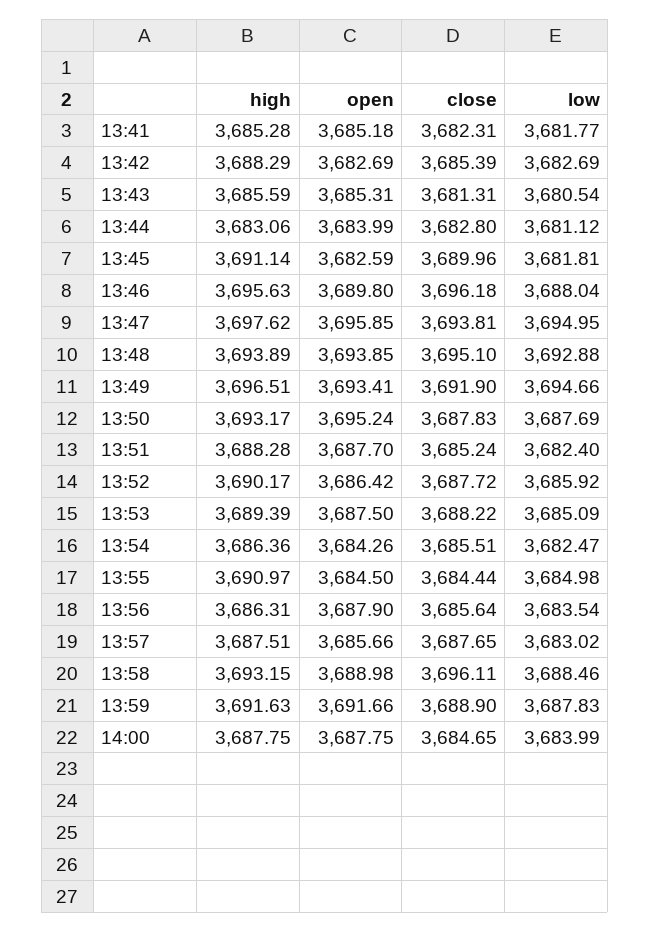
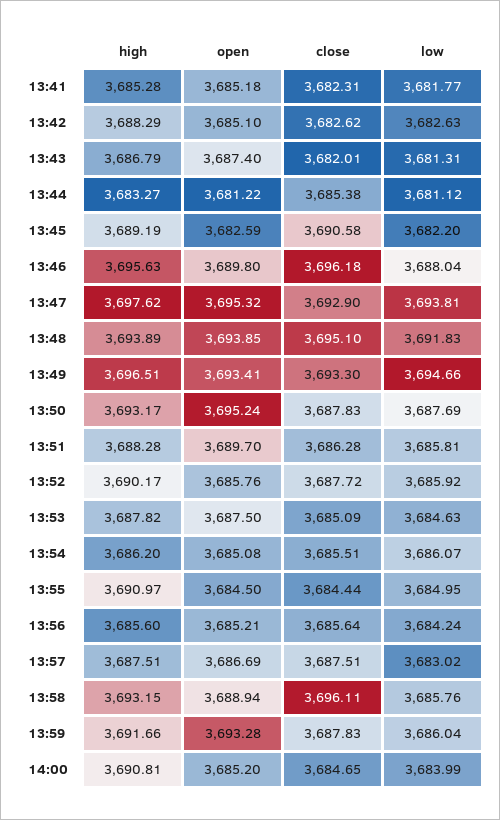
  {
    "high": {
      "13:41": 3685.28,
      "13:42": 3688.29,
-     "13:43": 3685.59,
+     "13:43": 3686.79,
-     "13:44": 3683.06,
+     "13:44": 3683.27,
-     "13:45": 3691.14,
+     "13:45": 3689.19,
      "13:46": 3695.63,
      "13:47": 3697.62,
      "13:48": 3693.89,
      "13:49": 3696.51,
      "13:50": 3693.17,
      "13:51": 3688.28,
      "13:52": 3690.17,
-     "13:53": 3689.39,
+     "13:53": 3687.82,
-     "13:54": 3686.36,
+     "13:54": 3686.2,
      "13:55": 3690.97,
-     "13:56": 3686.31,
+     "13:56": 3685.6,
      "13:57": 3687.51,
      "13:58": 3693.15,
-     "13:59": 3691.63,
+     "13:59": 3691.66,
-     "14:00": 3687.75
+     "14:00": 3690.81
    },
    "open": {
      "13:41": 3685.18,
-     "13:42": 3682.69,
+     "13:42": 3685.1,
-     "13:43": 3685.31,
+     "13:43": 3687.4,
-     "13:44": 3683.99,
+     "13:44": 3681.22,
      "13:45": 3682.59,
      "13:46": 3689.8,
-     "13:47": 3695.85,
+     "13:47": 3695.32,
      "13:48": 3693.85,
      "13:49": 3693.41,
      "13:50": 3695.24,
-     "13:51": 3687.7,
+     "13:51": 3689.7,
-     "13:52": 3686.42,
+     "13:52": 3685.76,
      "13:53": 3687.5,
-     "13:54": 3684.26,
+     "13:54": 3685.08,
      "13:55": 3684.5,
-     "13:56": 3687.9,
+     "13:56": 3685.21,
-     "13:57": 3685.66,
+     "13:57": 3686.69,
-     "13:58": 3688.98,
+     "13:58": 3688.94,
-     "13:59": 3691.66,
+     "13:59": 3693.28,
-     "14:00": 3687.75
+     "14:00": 3685.2
    },
    "close": {
      "13:41": 3682.31,
-     "13:42": 3685.39,
+     "13:42": 3682.62,
-     "13:43": 3681.31,
+     "13:43": 3682.01,
-     "13:44": 3682.8,
+     "13:44": 3685.38,
-     "13:45": 3689.96,
+     "13:45": 3690.58,
      "13:46": 3696.18,
-     "13:47": 3693.81,
+     "13:47": 3692.9,
      "13:48": 3695.1,
-     "13:49": 3691.9,
+     "13:49": 3693.3,
      "13:50": 3687.83,
-     "13:51": 3685.24,
+     "13:51": 3686.28,
      "13:52": 3687.72,
-     "13:53": 3688.22,
+     "13:53": 3685.09,
      "13:54": 3685.51,
      "13:55": 3684.44,
      "13:56": 3685.64,
-     "13:57": 3687.65,
+     "13:57": 3687.51,
      "13:58": 3696.11,
-     "13:59": 3688.9,
+     "13:59": 3687.83,
      "14:00": 3684.65
    },
    "low": {
      "13:41": 3681.77,
-     "13:42": 3682.69,
+     "13:42": 3682.63,
-     "13:43": 3680.54,
+     "13:43": 3681.31,
      "13:44": 3681.12,
-     "13:45": 3681.81,
+     "13:45": 3682.2,
      "13:46": 3688.04,
-     "13:47": 3694.95,
+     "13:47": 3693.81,
-     "13:48": 3692.88,
+     "13:48": 3691.83,
      "13:49": 3694.66,
      "13:50": 3687.69,
-     "13:51": 3682.4,
+     "13:51": 3685.81,
      "13:52": 3685.92,
-     "13:53": 3685.09,
+     "13:53": 3684.63,
-     "13:54": 3682.47,
+     "13:54": 3686.07,
-     "13:55": 3684.98,
+     "13:55": 3684.95,
-     "13:56": 3683.54,
+     "13:56": 3684.24,
      "13:57": 3683.02,
-     "13:58": 3688.46,
+     "13:58": 3685.76,
-     "13:59": 3687.83,
+     "13:59": 3686.04,
      "14:00": 3683.99
    }
  }

